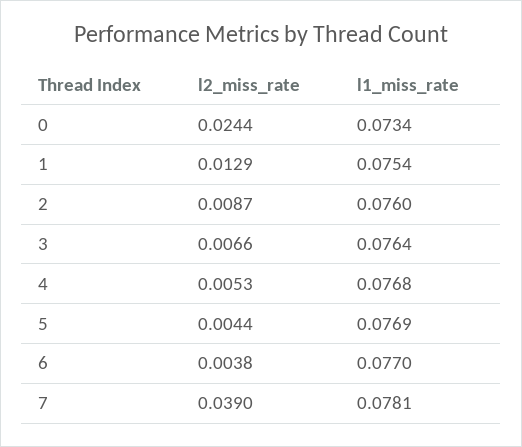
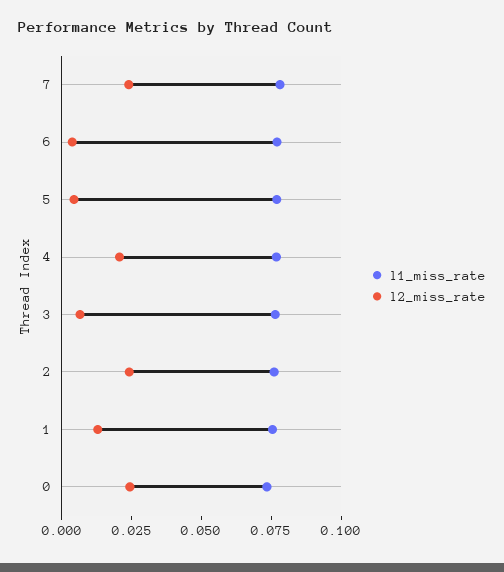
  {
    "l2_miss_rate": {
      "0": 0.0244,
      "1": 0.0129,
-     "2": 0.0087,
+     "2": 0.025,
      "3": 0.0066,
-     "4": 0.0053,
+     "4": 0.02,
      "5": 0.0044,
      "6": 0.0038,
-     "7": 0.039
+     "7": 0.025
    },
    "l1_miss_rate": {
      "0": 0.0734,
      "1": 0.0754,
      "2": 0.076,
      "3": 0.0764,
      "4": 0.0768,
      "5": 0.0769,
      "6": 0.077,
      "7": 0.0781
    }
  }

